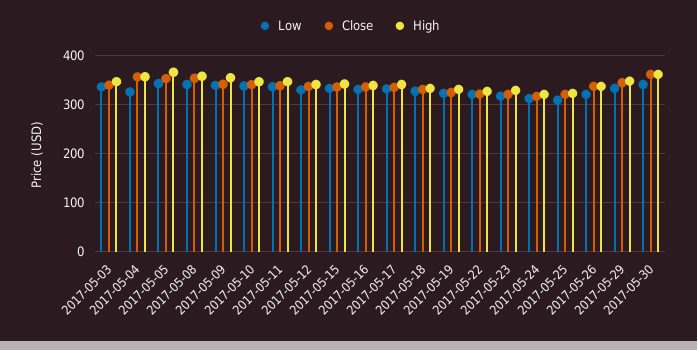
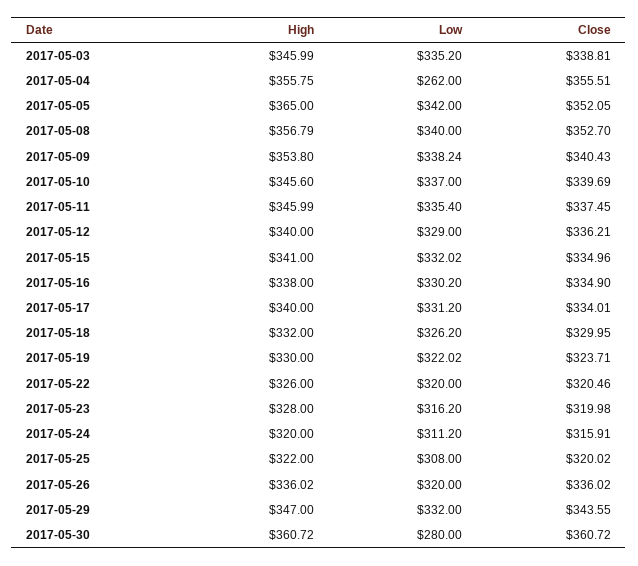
  {
    "Low": {
      "2017-05-03": 335.2,
-     "2017-05-04": 320,
+     "2017-05-04": 262,
      "2017-05-05": 342,
      "2017-05-08": 340,
      "2017-05-09": 338.24,
      "2017-05-10": 337,
      "2017-05-11": 335.4,
      "2017-05-12": 329,
      "2017-05-15": 332.02,
      "2017-05-16": 330.2,
      "2017-05-17": 331.2,
      "2017-05-18": 326.2,
      "2017-05-19": 322.02,
      "2017-05-22": 320,
      "2017-05-23": 316.2,
      "2017-05-24": 311.2,
      "2017-05-25": 308,
      "2017-05-26": 320,
      "2017-05-29": 332,
-     "2017-05-30": 340
+     "2017-05-30": 280
    },
    "Close": {
      "2017-05-03": 338.81,
      "2017-05-04": 355.51,
      "2017-05-05": 352.05,
      "2017-05-08": 352.7,
      "2017-05-09": 340.43,
      "2017-05-10": 339.69,
      "2017-05-11": 337.45,
      "2017-05-12": 336.21,
      "2017-05-15": 334.96,
      "2017-05-16": 334.9,
      "2017-05-17": 334.01,
      "2017-05-18": 329.95,
      "2017-05-19": 323.71,
      "2017-05-22": 320.46,
      "2017-05-23": 319.98,
      "2017-05-24": 315.91,
      "2017-05-25": 320.02,
      "2017-05-26": 336.02,
      "2017-05-29": 343.55,
      "2017-05-30": 360.72
    },
    "High": {
      "2017-05-03": 345.99,
      "2017-05-04": 355.75,
      "2017-05-05": 365,
      "2017-05-08": 356.79,
      "2017-05-09": 353.8,
      "2017-05-10": 345.6,
      "2017-05-11": 345.99,
      "2017-05-12": 340,
      "2017-05-15": 341,
      "2017-05-16": 338,
      "2017-05-17": 340,
      "2017-05-18": 332,
      "2017-05-19": 330,
      "2017-05-22": 326,
      "2017-05-23": 328,
      "2017-05-24": 320,
      "2017-05-25": 322,
      "2017-05-26": 336.02,
      "2017-05-29": 347,
      "2017-05-30": 360.72
    }
  }

